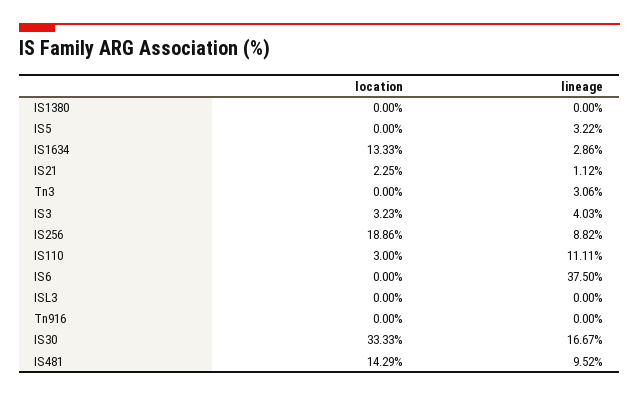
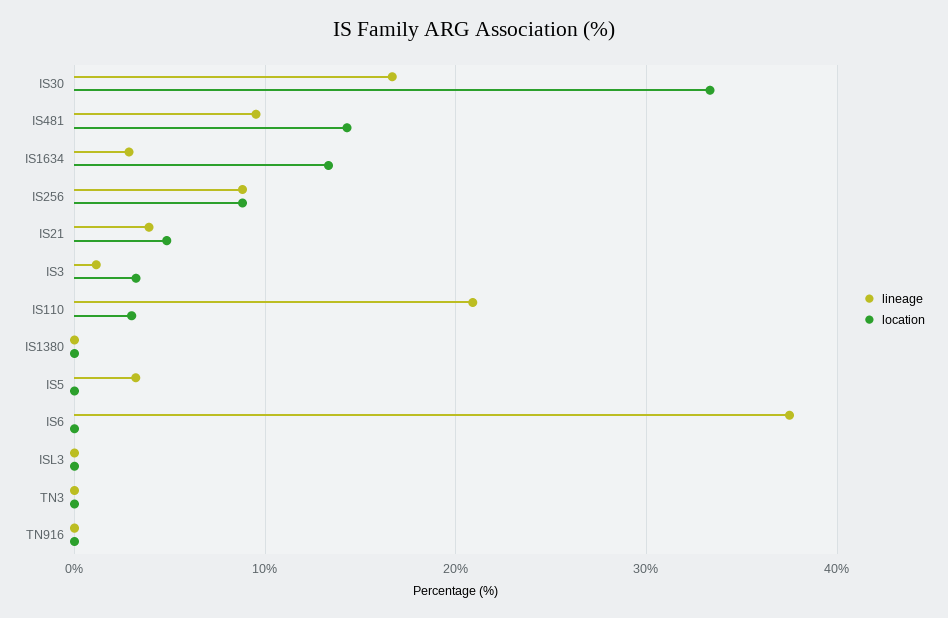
  {
    "location": {
      "IS1380": 0,
      "IS5": 0,
      "IS1634": 13.33,
-     "IS21": 2.25,
+     "IS21": 5,
      "Tn3": 0,
      "IS3": 3.23,
-     "IS256": 18.86,
+     "IS256": 9,
      "IS110": 3,
      "IS6": 0,
      "ISL3": 0,
      "Tn916": 0,
      "IS30": 33.33,
      "IS481": 14.29
    },
    "lineage": {
      "IS1380": 0,
      "IS5": 3.22,
      "IS1634": 2.86,
-     "IS21": 1.12,
+     "IS21": 4,
-     "Tn3": 3.06,
+     "Tn3": 0,
-     "IS3": 4.03,
+     "IS3": 1,
      "IS256": 8.82,
-     "IS110": 11.11,
+     "IS110": 21,
      "IS6": 37.5,
      "ISL3": 0,
      "Tn916": 0,
      "IS30": 16.67,
      "IS481": 9.52
    }
  }

